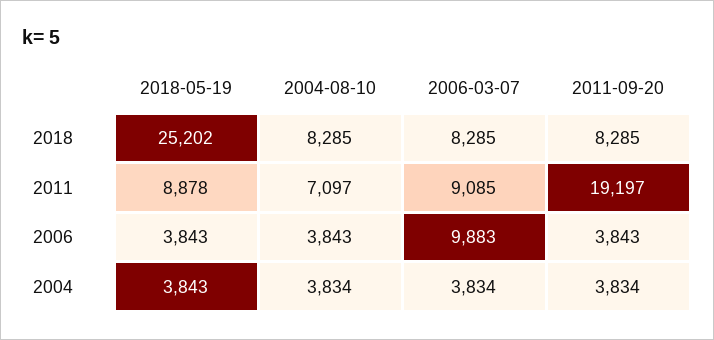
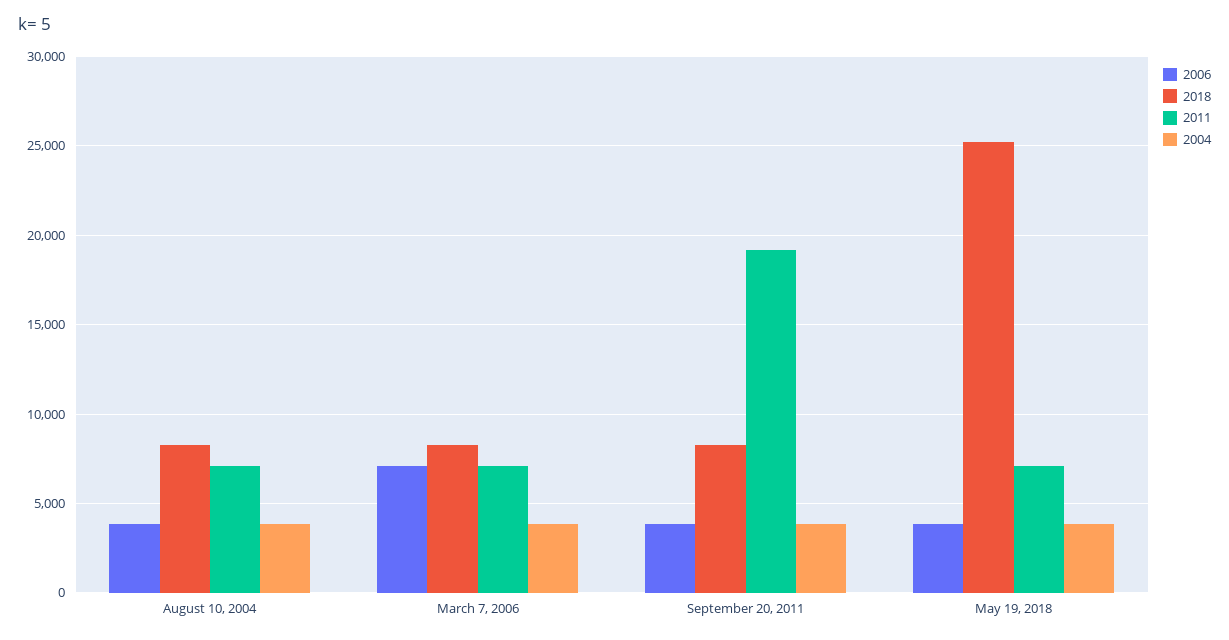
  {
    "2018": {
      "2018-05-19": 25202,
      "2004-08-10": 8285,
      "2006-03-07": 8285,
      "2011-09-20": 8285
    },
    "2011": {
-     "2018-05-19": 8878,
+     "2018-05-19": 7000,
      "2004-08-10": 7097,
-     "2006-03-07": 9085,
+     "2006-03-07": 7000,
      "2011-09-20": 19197
    },
    "2006": {
      "2018-05-19": 3843,
      "2004-08-10": 3843,
-     "2006-03-07": 9883,
+     "2006-03-07": 7000,
      "2011-09-20": 3843
    },
    "2004": {
      "2018-05-19": 3843,
      "2004-08-10": 3834,
      "2006-03-07": 3834,
      "2011-09-20": 3834
    }
  }

